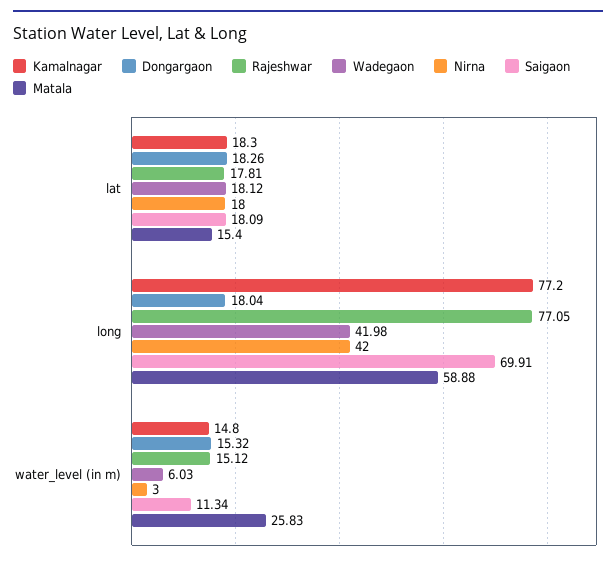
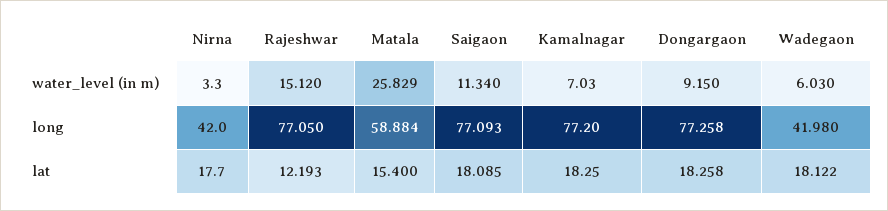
  {
    "Kamalnagar": {
      "lat": 18.25,
      "long": 77.2,
-     "water_level (in m)": 14.8
+     "water_level (in m)": 7.03
    },
    "Dongargaon": {
      "lat": 18.258,
-     "long": 18.04,
+     "long": 77.258,
-     "water_level (in m)": 15.32
+     "water_level (in m)": 9.15
    },
    "Rajeshwar": {
-     "lat": 17.81,
+     "lat": 12.193,
      "long": 77.05,
      "water_level (in m)": 15.12
    },
    "Wadegaon": {
      "lat": 18.122,
      "long": 41.98,
      "water_level (in m)": 6.03
    },
    "Nirna": {
      "lat": 17.7,
      "long": 42,
      "water_level (in m)": 3.3
    },
    "Saigaon": {
      "lat": 18.085,
-     "long": 69.91,
+     "long": 77.093,
      "water_level (in m)": 11.34
    },
    "Matala": {
      "lat": 15.4,
      "long": 58.884,
      "water_level (in m)": 25.829
    }
  }

